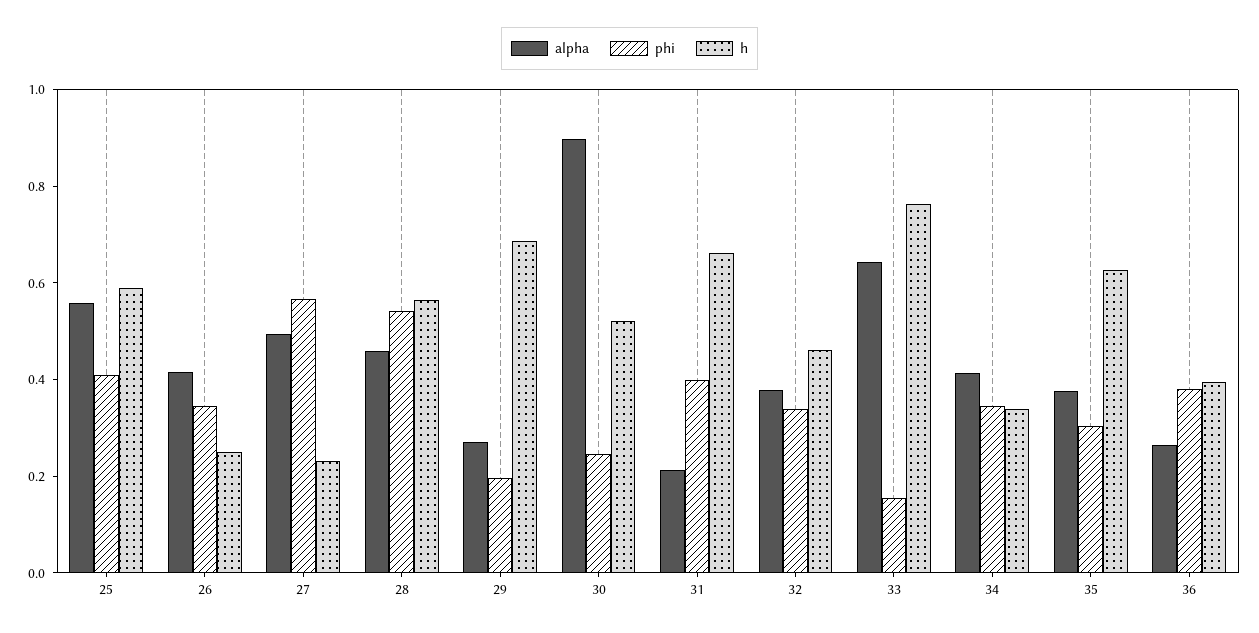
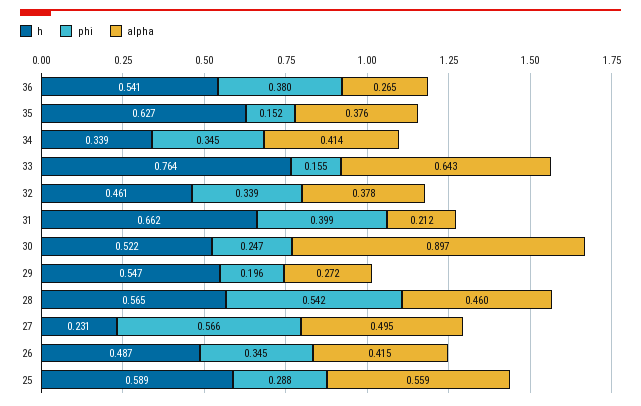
  {
    "alpha": {
      "25": 0.559,
      "26": 0.415,
      "27": 0.495,
      "28": 0.46,
      "29": 0.272,
      "30": 0.897,
      "31": 0.212,
      "32": 0.378,
      "33": 0.643,
      "34": 0.414,
      "35": 0.376,
      "36": 0.265
    },
    "phi": {
-     "25": 0.4,
+     "25": 0.288,
      "26": 0.345,
      "27": 0.566,
      "28": 0.542,
      "29": 0.196,
      "30": 0.247,
      "31": 0.399,
      "32": 0.339,
      "33": 0.155,
      "34": 0.345,
-     "35": 0.3,
+     "35": 0.152,
      "36": 0.38
    },
    "h": {
      "25": 0.589,
-     "26": 0.25,
+     "26": 0.487,
      "27": 0.231,
      "28": 0.565,
-     "29": 0.7,
+     "29": 0.547,
      "30": 0.522,
      "31": 0.662,
      "32": 0.461,
      "33": 0.764,
      "34": 0.339,
      "35": 0.627,
-     "36": 0.4
+     "36": 0.541
    }
  }

